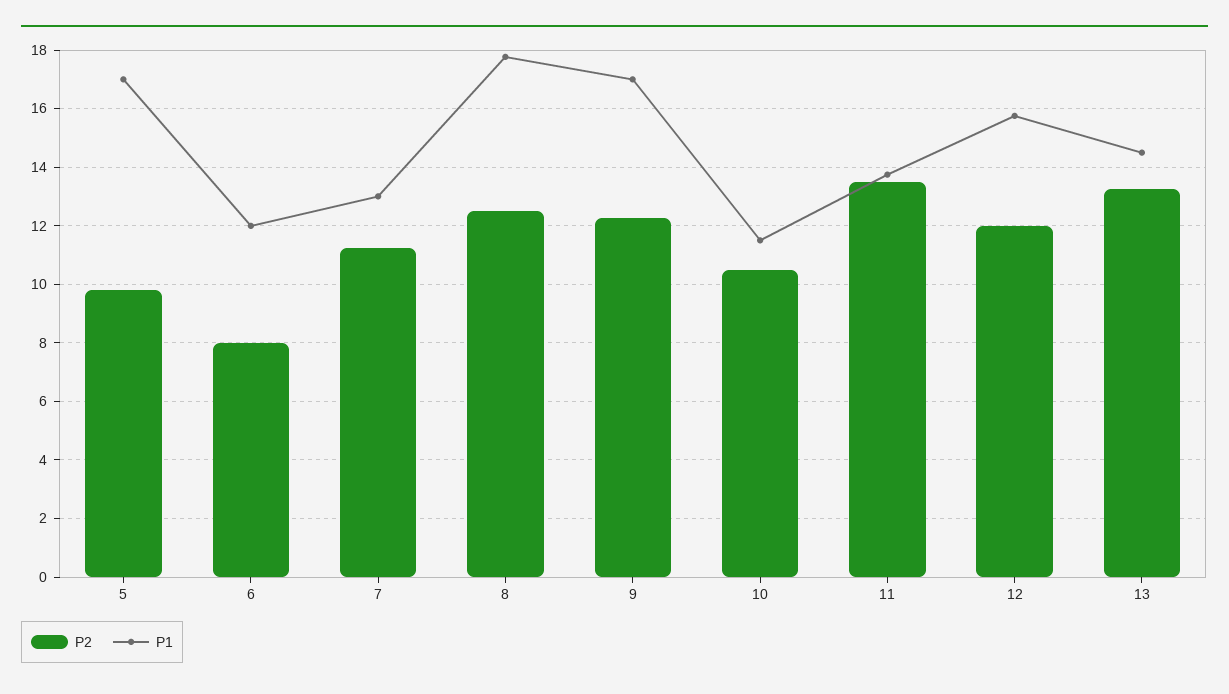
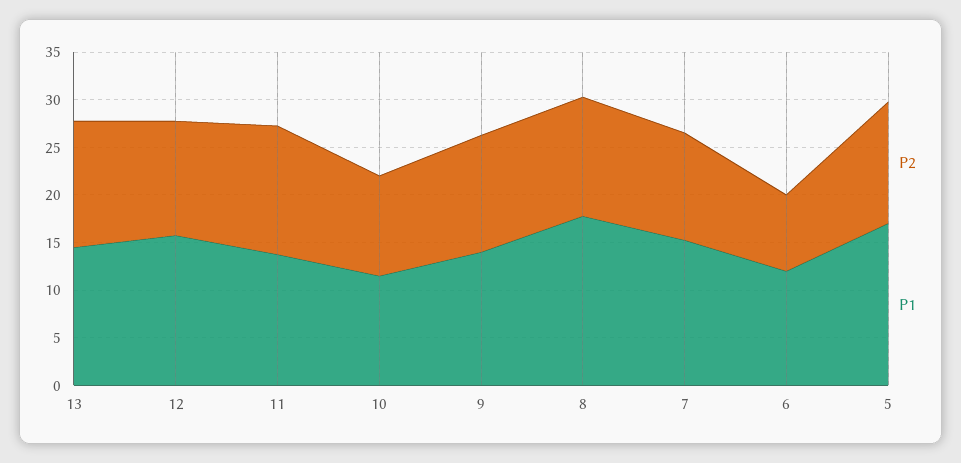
  {
    "P2": {
-     "5": 9.75,
+     "5": 13,
      "6": 8,
      "7": 11.25,
      "8": 12.5,
      "9": 12.25,
      "10": 10.5,
      "11": 13.5,
      "12": 12,
      "13": 13.25
    },
    "P1": {
      "5": 17,
      "6": 12,
-     "7": 13,
+     "7": 15,
      "8": 17.75,
-     "9": 17,
+     "9": 14,
      "10": 11.5,
      "11": 13.75,
      "12": 15.75,
      "13": 14.5
    }
  }

